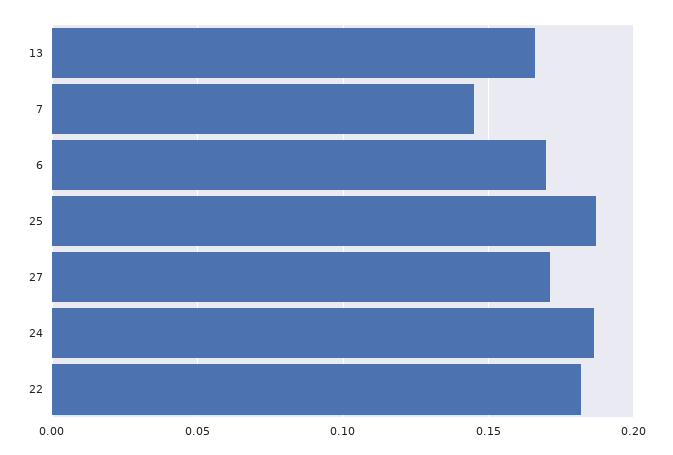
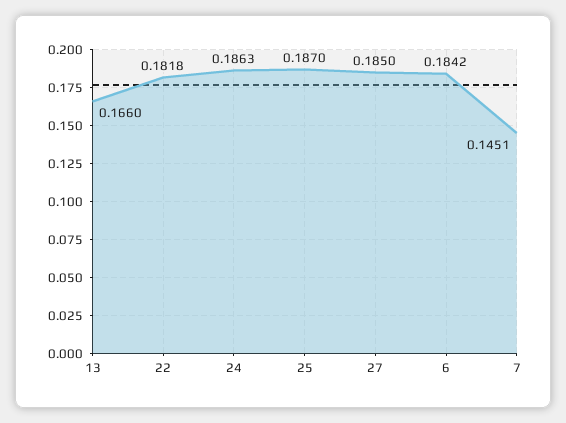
  {
    "13": 0.166,
    "7": 0.1451,
-   "6": 0.17,
+   "6": 0.1842,
    "25": 0.187,
-   "27": 0.17,
+   "27": 0.185,
    "24": 0.1863,
    "22": 0.1818
  }

